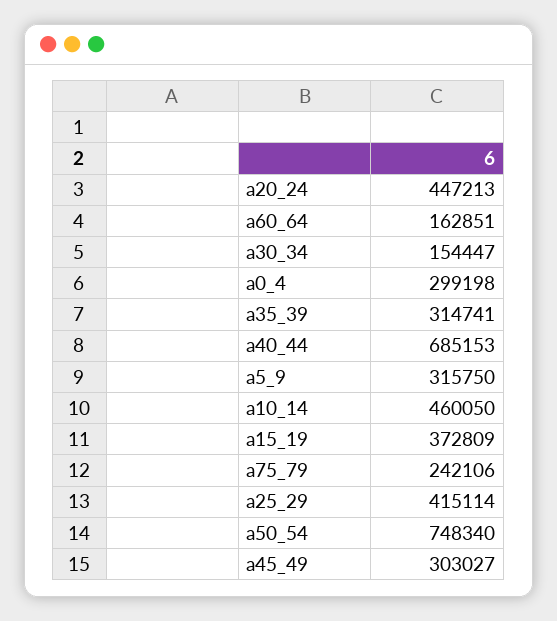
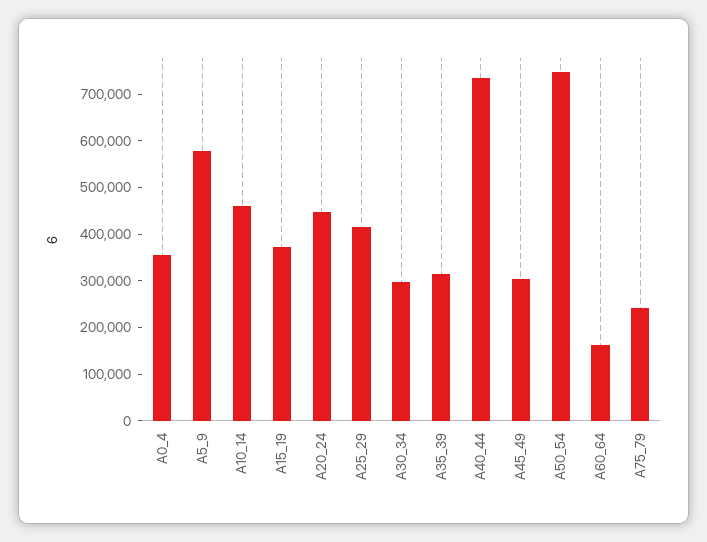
  {
    "a20_24": 447213,
    "a60_64": 162851,
-   "a30_34": 154447,
+   "a30_34": 300000,
-   "a0_4": 299198,
+   "a0_4": 360000,
    "a35_39": 314741,
-   "a40_44": 685153,
+   "a40_44": 740000,
-   "a5_9": 315750,
+   "a5_9": 580000,
    "a10_14": 460050,
    "a15_19": 372809,
    "a75_79": 242106,
    "a25_29": 415114,
    "a50_54": 748340,
    "a45_49": 303027
  }

